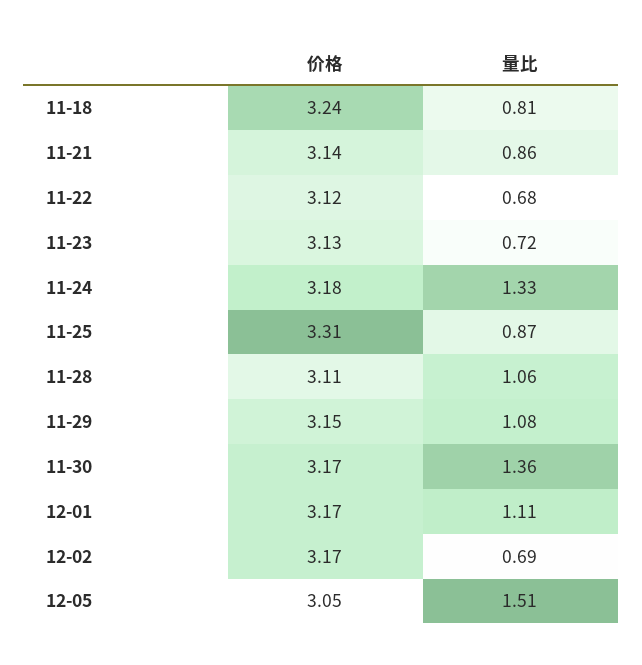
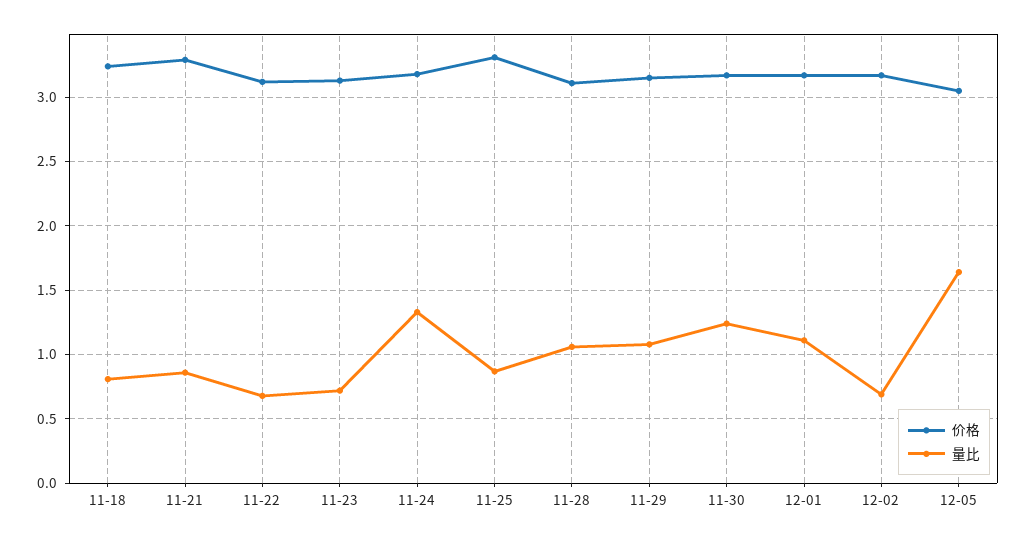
  {
    "价格": {
      "11-18": 3.24,
-     "11-21": 3.14,
+     "11-21": 3.3,
      "11-22": 3.12,
      "11-23": 3.13,
      "11-24": 3.18,
      "11-25": 3.31,
      "11-28": 3.11,
      "11-29": 3.15,
      "11-30": 3.17,
      "12-01": 3.17,
      "12-02": 3.17,
      "12-05": 3.05
    },
    "量比": {
      "11-18": 0.81,
      "11-21": 0.86,
      "11-22": 0.68,
      "11-23": 0.72,
      "11-24": 1.33,
      "11-25": 0.87,
      "11-28": 1.06,
      "11-29": 1.08,
-     "11-30": 1.36,
+     "11-30": 1.25,
      "12-01": 1.11,
      "12-02": 0.69,
-     "12-05": 1.51
+     "12-05": 1.65
    }
  }

